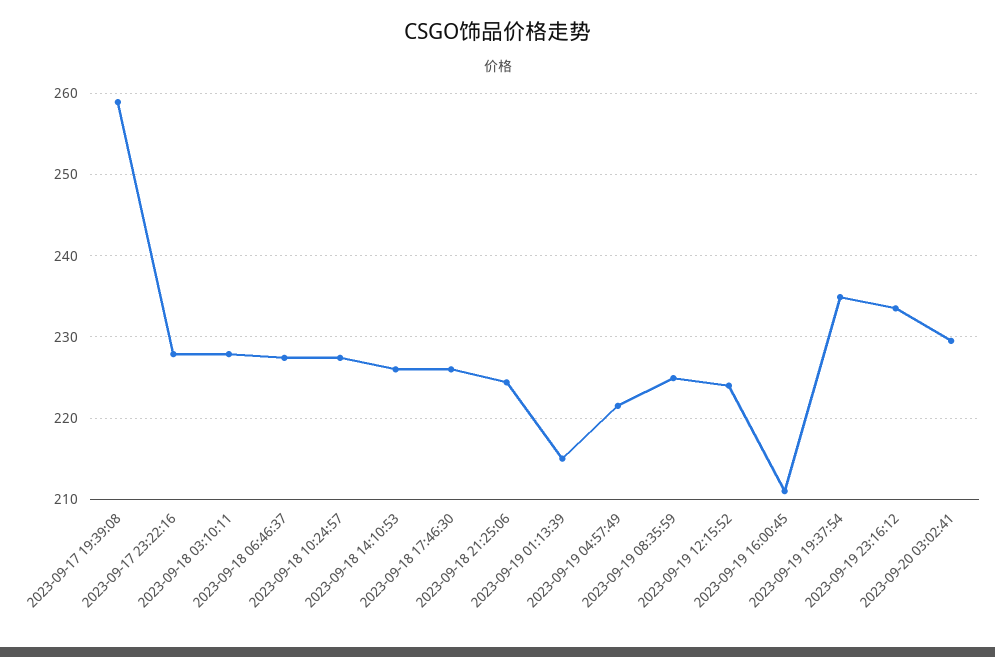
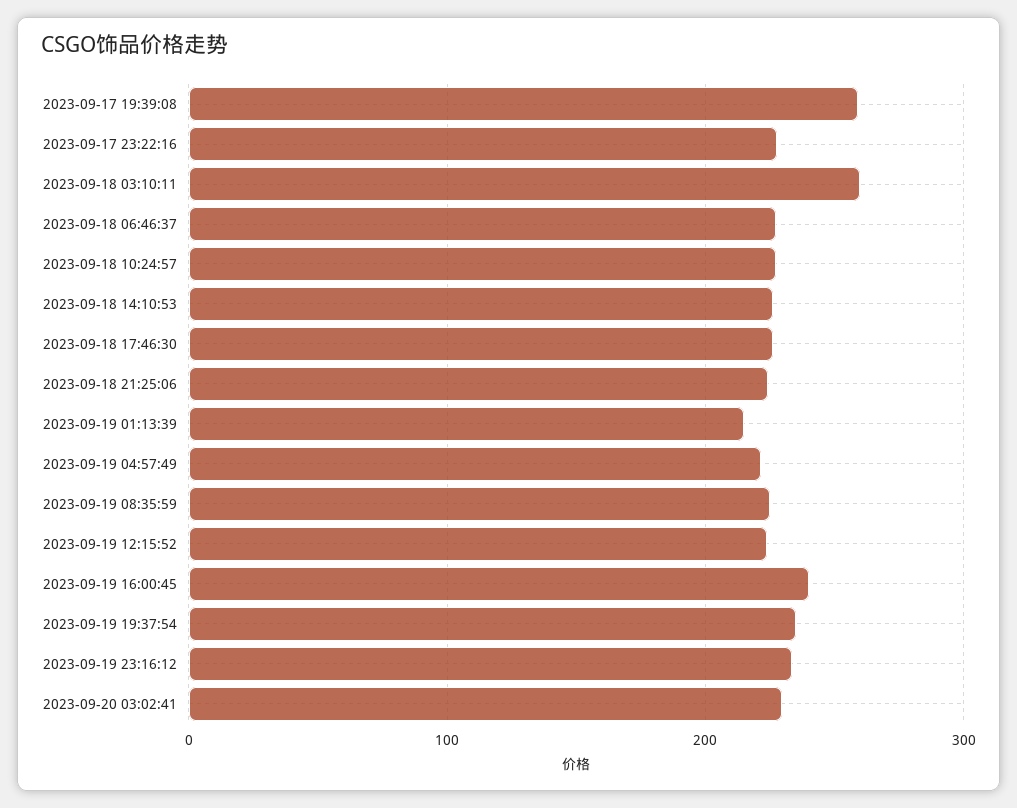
  {
    "2023-09-17 19:39:08": 259,
    "2023-09-17 23:22:16": 228,
-   "2023-09-18 03:10:11": 228,
+   "2023-09-18 03:10:11": 260,
    "2023-09-18 06:46:37": 227,
    "2023-09-18 10:24:57": 227,
    "2023-09-18 14:10:53": 226,
    "2023-09-18 17:46:30": 226,
    "2023-09-18 21:25:06": 224,
    "2023-09-19 01:13:39": 215,
    "2023-09-19 04:57:49": 222,
    "2023-09-19 08:35:59": 225,
    "2023-09-19 12:15:52": 224,
-   "2023-09-19 16:00:45": 211,
+   "2023-09-19 16:00:45": 240,
    "2023-09-19 19:37:54": 235,
    "2023-09-19 23:16:12": 234,
    "2023-09-20 03:02:41": 230
  }

